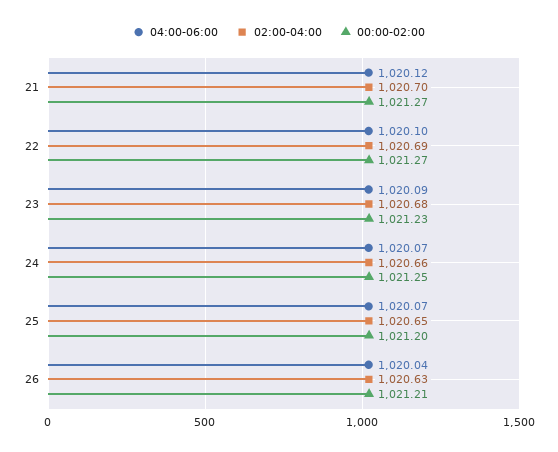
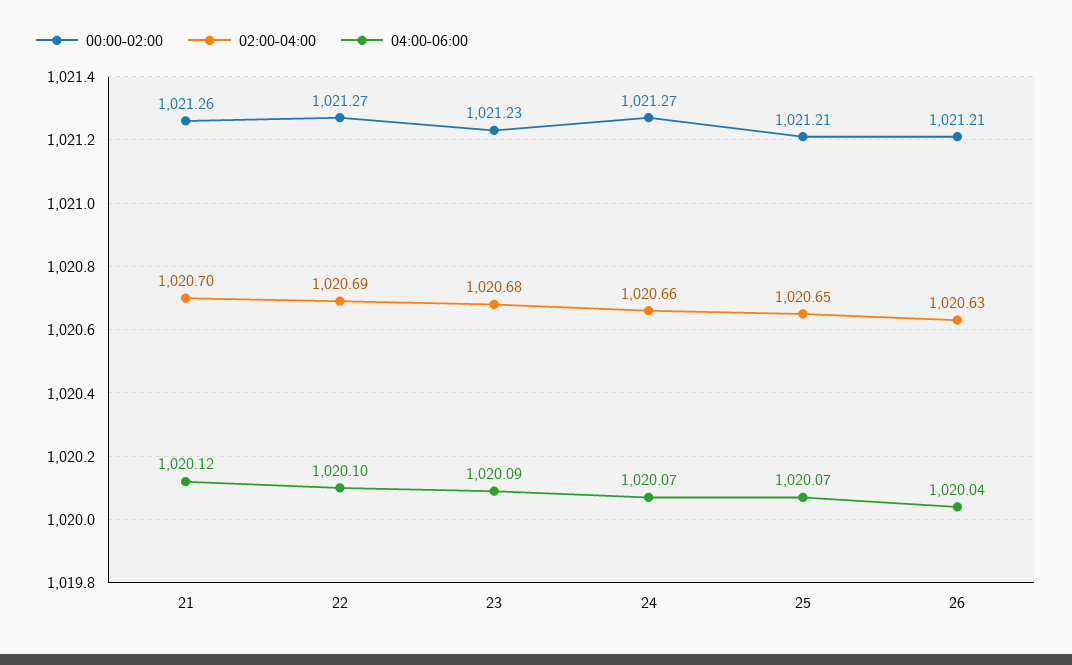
  {
    "04:00-06:00": {
      "21": 1020.12,
      "22": 1020.1,
      "23": 1020.09,
      "24": 1020.07,
      "25": 1020.07,
      "26": 1020.04
    },
    "02:00-04:00": {
      "21": 1020.7,
      "22": 1020.69,
      "23": 1020.68,
      "24": 1020.66,
      "25": 1020.65,
      "26": 1020.63
    },
    "00:00-02:00": {
-     "21": 1021.27,
+     "21": 1021.26,
      "22": 1021.27,
      "23": 1021.23,
-     "24": 1021.25,
+     "24": 1021.27,
-     "25": 1021.2,
+     "25": 1021.21,
      "26": 1021.21
    }
  }

